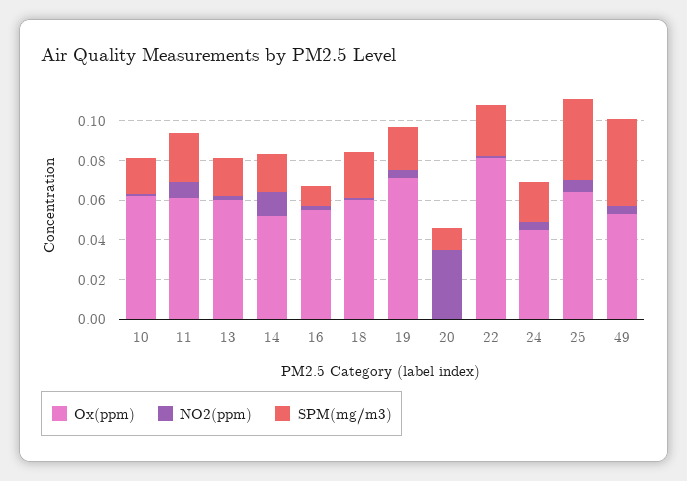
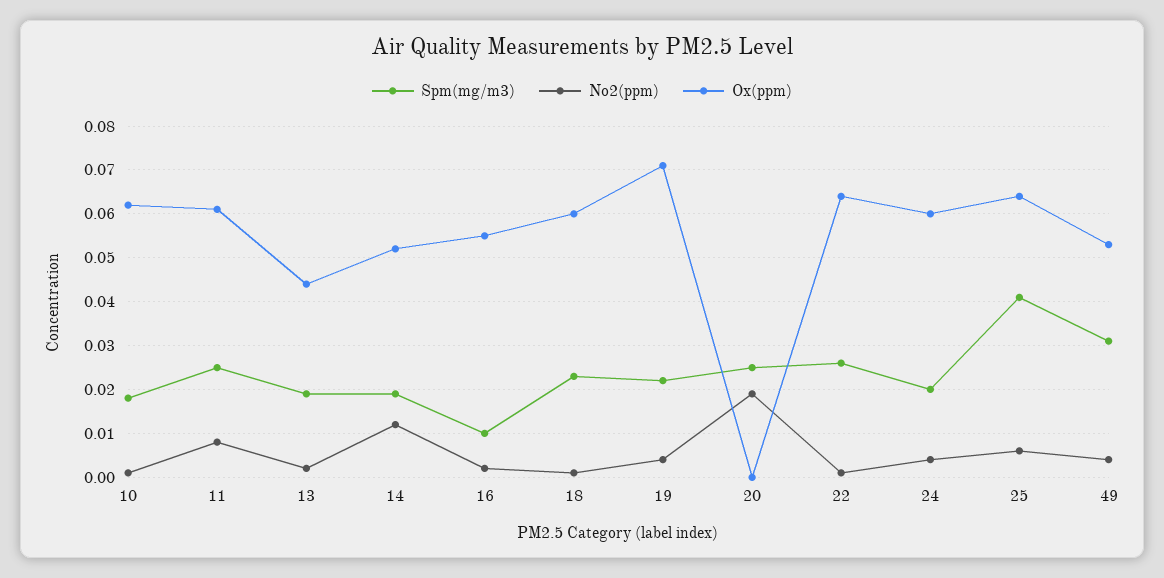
  {
    "Ox(ppm)": {
      "10": 0.06,
      "11": 0.06,
-     "13": 0.06,
+     "13": 0.045,
      "14": 0.05,
      "16": 0.055,
      "18": 0.06,
      "19": 0.07,
      "20": 0,
-     "22": 0.08,
+     "22": 0.065,
-     "24": 0.045,
+     "24": 0.06,
      "25": 0.065,
      "49": 0.055
    },
    "NO2(ppm)": {
      "10": 0,
      "11": 0.01,
      "13": 0,
      "14": 0.01,
      "16": 0,
      "18": 0,
      "19": 0.005,
-     "20": 0.035,
+     "20": 0.02,
      "22": 0,
      "24": 0.005,
      "25": 0.005,
      "49": 0.005
    },
    "SPM(mg/m3)": {
      "10": 0.02,
      "11": 0.025,
      "13": 0.02,
      "14": 0.02,
      "16": 0.01,
      "18": 0.025,
      "19": 0.02,
-     "20": 0.01,
+     "20": 0.025,
      "22": 0.025,
      "24": 0.02,
      "25": 0.04,
-     "49": 0.045
+     "49": 0.03
    }
  }

